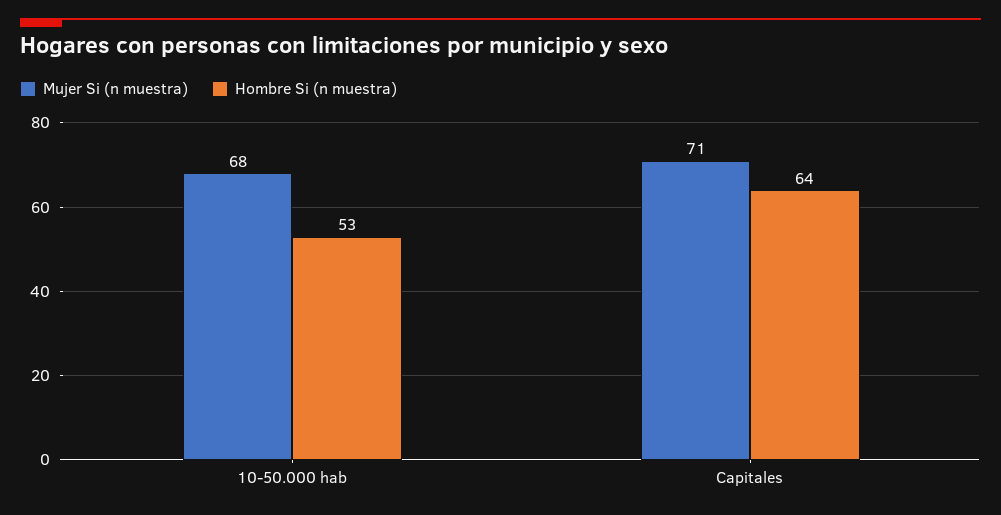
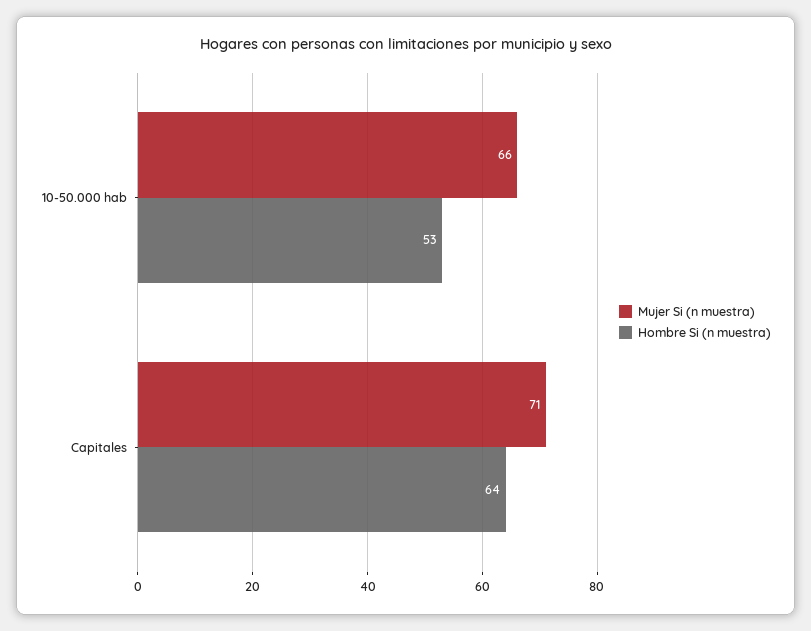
  {
    "Mujer Si (n muestra)": {
-     "10-50.000 hab": 68,
+     "10-50.000 hab": 66,
      "Capitales": 71
    },
    "Hombre Si (n muestra)": {
      "10-50.000 hab": 53,
      "Capitales": 64
    }
  }

